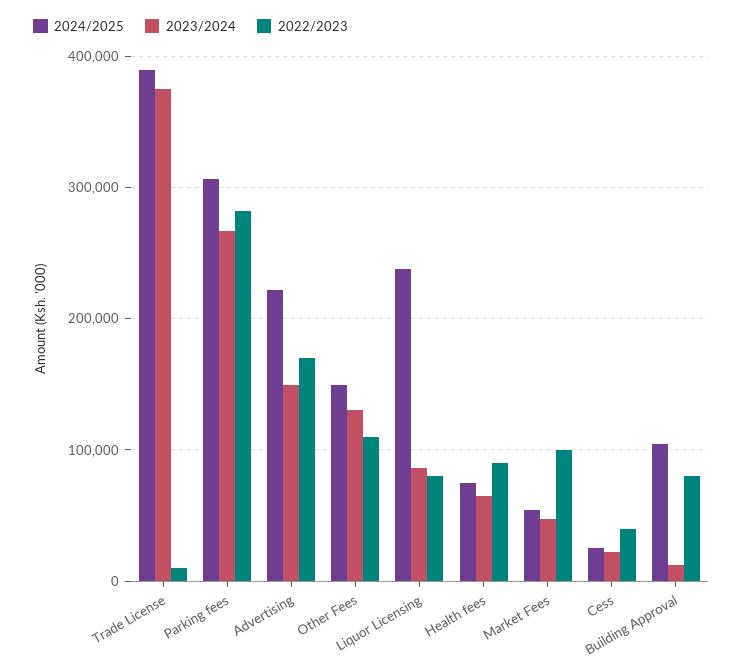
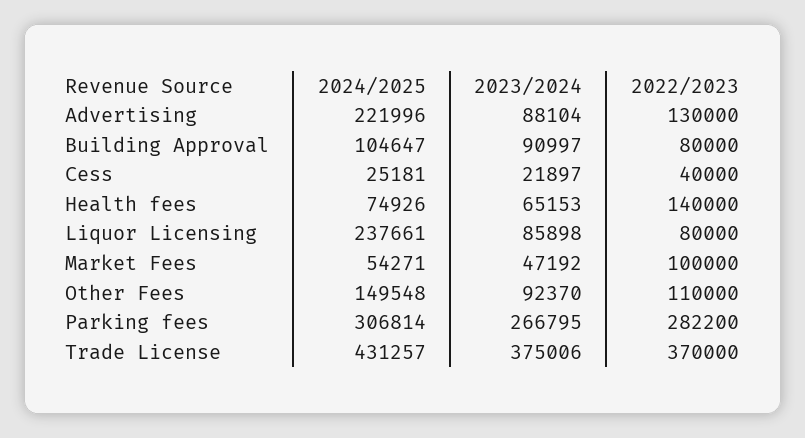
  {
    "2024/2025": {
-     "Trade License": 390000,
+     "Trade License": 431257,
      "Parking fees": 306814,
      "Advertising": 221996,
      "Other Fees": 149548,
      "Liquor Licensing": 237661,
      "Health fees": 74926,
      "Market Fees": 54271,
      "Cess": 25181,
      "Building Approval": 104647
    },
    "2023/2024": {
      "Trade License": 375006,
      "Parking fees": 266795,
-     "Advertising": 150000,
+     "Advertising": 88104,
-     "Other Fees": 130000,
+     "Other Fees": 92370,
      "Liquor Licensing": 85898,
      "Health fees": 65153,
      "Market Fees": 47192,
      "Cess": 21897,
-     "Building Approval": 10000
+     "Building Approval": 90997
    },
    "2022/2023": {
-     "Trade License": 10000,
+     "Trade License": 370000,
      "Parking fees": 282200,
-     "Advertising": 170000,
+     "Advertising": 130000,
      "Other Fees": 110000,
      "Liquor Licensing": 80000,
-     "Health fees": 90000,
+     "Health fees": 140000,
      "Market Fees": 100000,
      "Cess": 40000,
      "Building Approval": 80000
    }
  }

